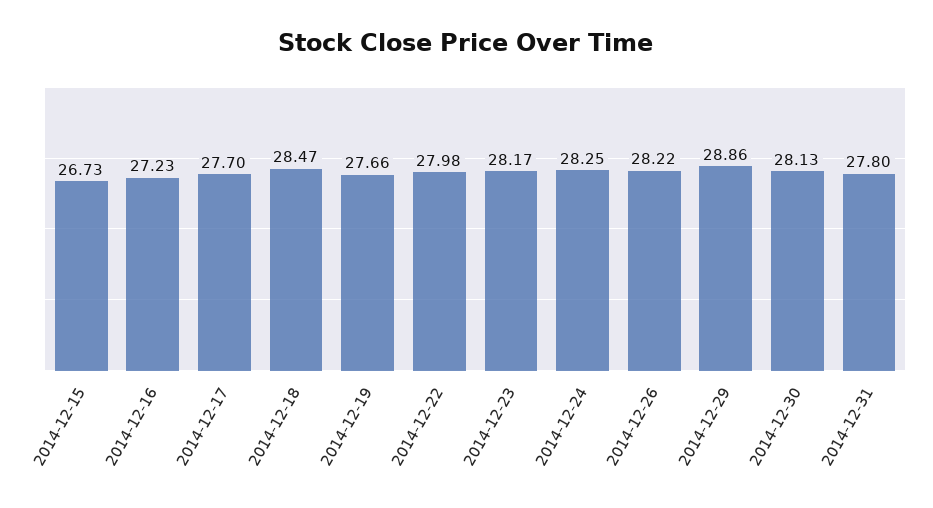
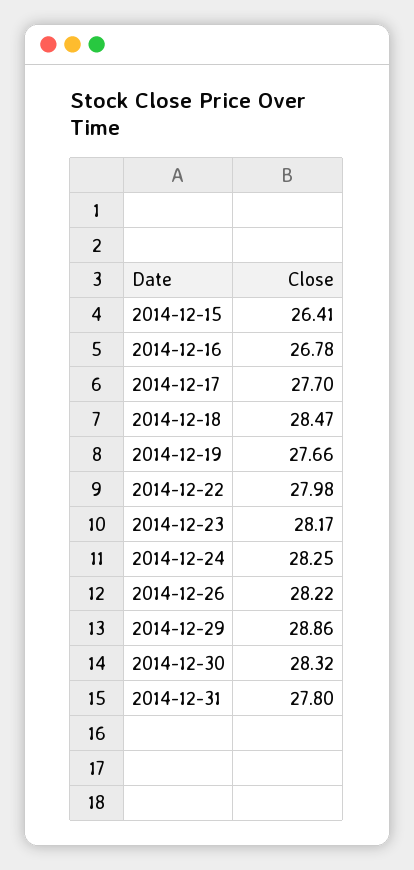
  {
-   "2014-12-15": 26.73,
+   "2014-12-15": 26.41,
-   "2014-12-16": 27.23,
+   "2014-12-16": 26.78,
    "2014-12-17": 27.7,
    "2014-12-18": 28.47,
    "2014-12-19": 27.66,
    "2014-12-22": 27.98,
    "2014-12-23": 28.17,
    "2014-12-24": 28.25,
    "2014-12-26": 28.22,
    "2014-12-29": 28.86,
-   "2014-12-30": 28.13,
+   "2014-12-30": 28.32,
    "2014-12-31": 27.8
  }

